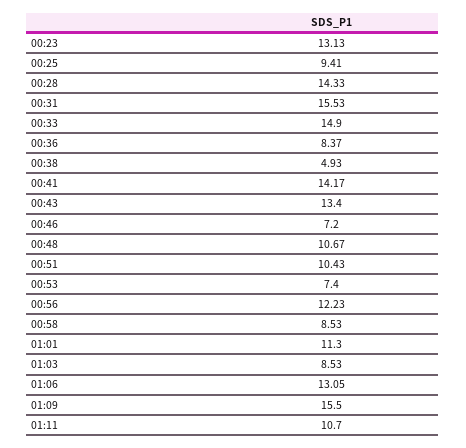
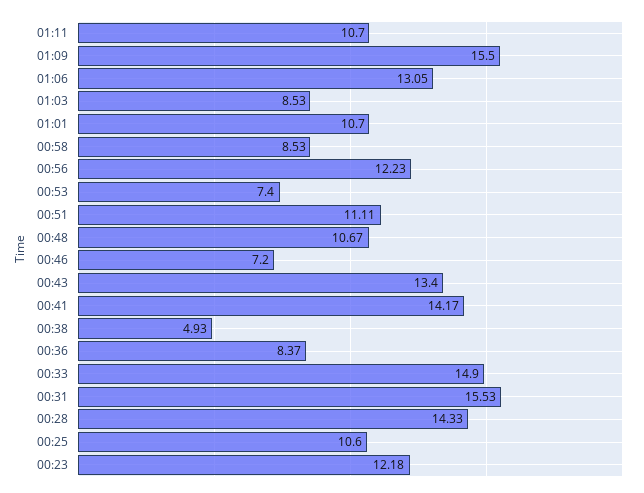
  {
-   "00:23": 13.13,
+   "00:23": 12.18,
-   "00:25": 9.41,
+   "00:25": 10.6,
    "00:28": 14.33,
    "00:31": 15.53,
    "00:33": 14.9,
    "00:36": 8.37,
    "00:38": 4.93,
    "00:41": 14.17,
    "00:43": 13.4,
    "00:46": 7.2,
    "00:48": 10.67,
-   "00:51": 10.43,
+   "00:51": 11.11,
    "00:53": 7.4,
    "00:56": 12.23,
    "00:58": 8.53,
-   "01:01": 11.3,
+   "01:01": 10.7,
    "01:03": 8.53,
    "01:06": 13.05,
    "01:09": 15.5,
    "01:11": 10.7
  }

